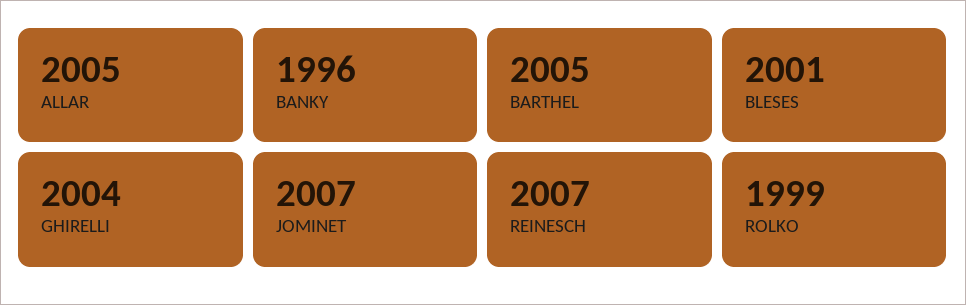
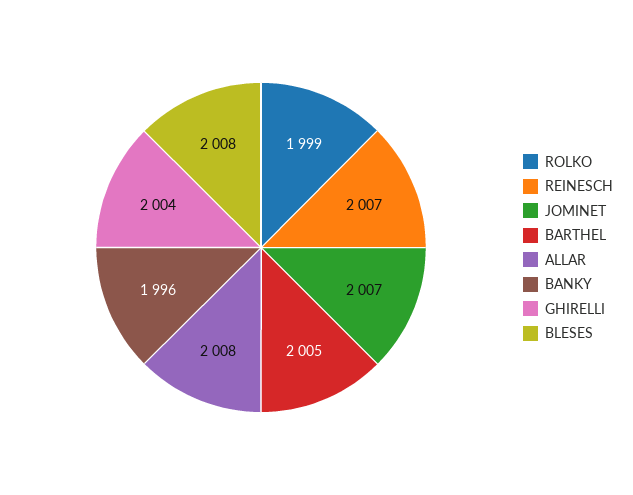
  {
-   "ALLAR": 2005,
+   "ALLAR": 2008,
    "BANKY": 1996,
    "BARTHEL": 2005,
-   "BLESES": 2001,
+   "BLESES": 2008,
    "GHIRELLI": 2004,
    "JOMINET": 2007,
    "REINESCH": 2007,
    "ROLKO": 1999
  }

